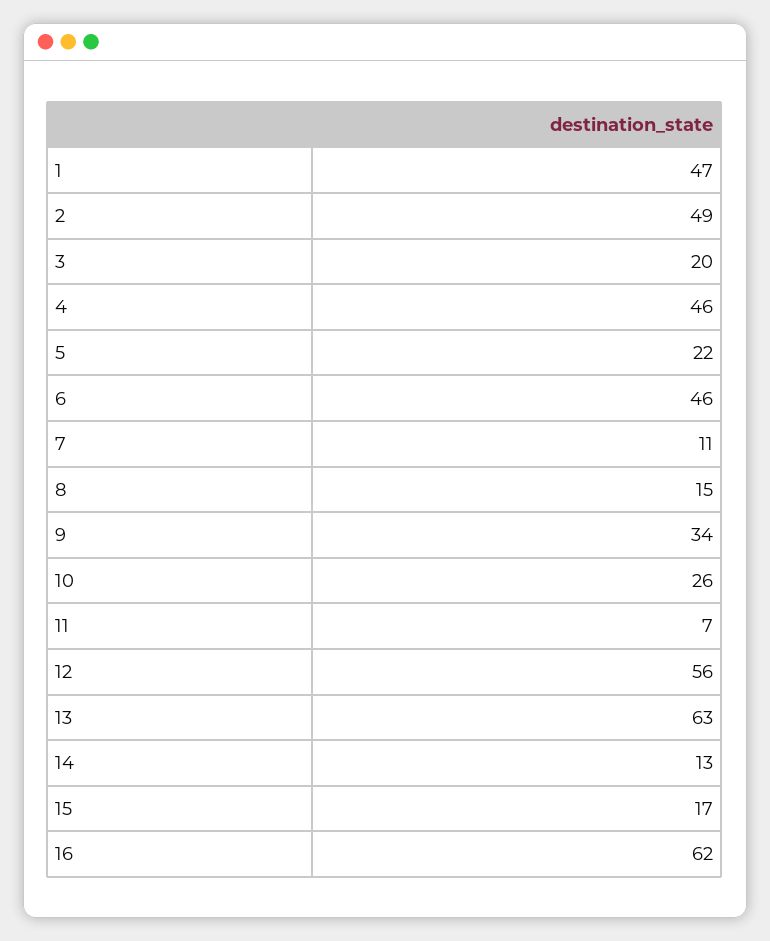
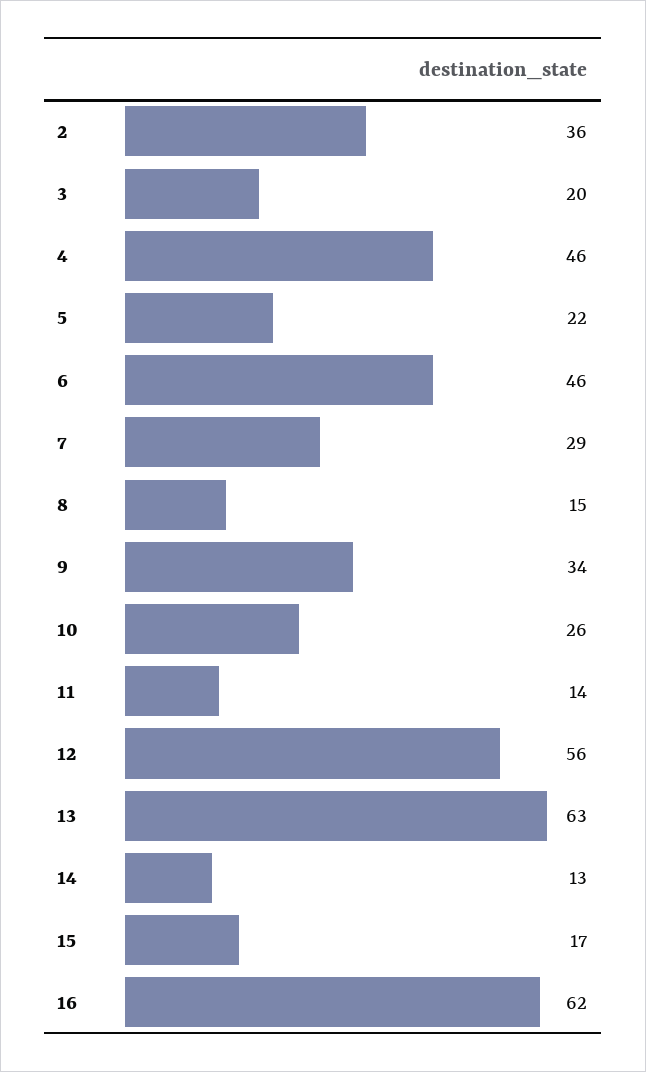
  {
-   "1": 47,
-   "2": 49,
+   "2": 36,
    "3": 20,
    "4": 46,
    "5": 22,
    "6": 46,
-   "7": 11,
+   "7": 29,
    "8": 15,
    "9": 34,
    "10": 26,
-   "11": 7,
+   "11": 14,
    "12": 56,
    "13": 63,
    "14": 13,
    "15": 17,
    "16": 62
  }

